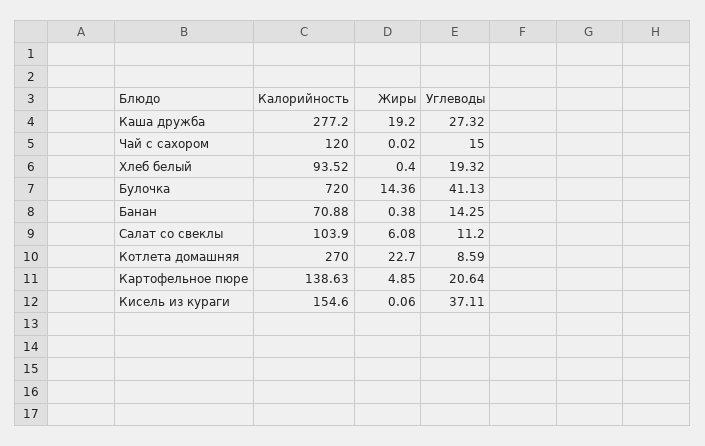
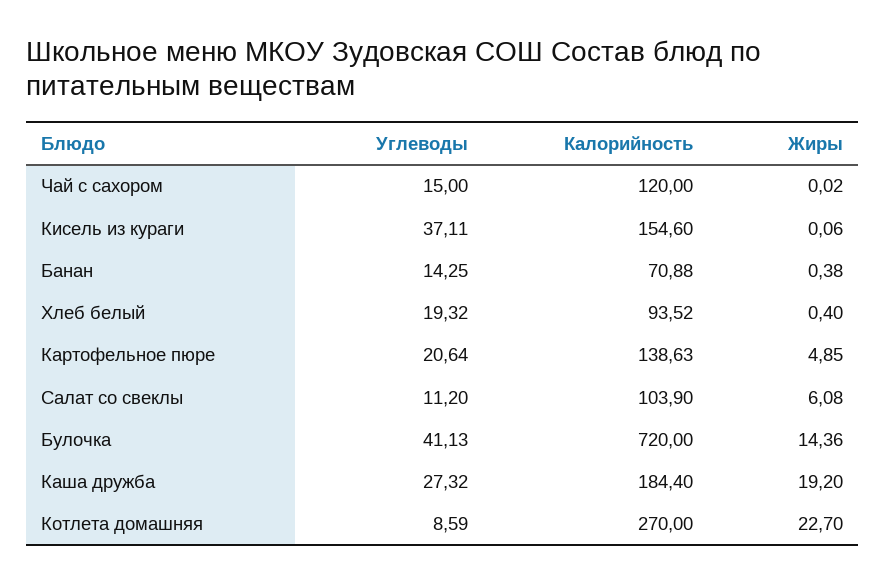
  {
    "Калорийность": {
-     "Каша дружба": 277.2,
+     "Каша дружба": 184.4,
      "Чай с сахором": 120,
      "Хлеб белый": 93.52,
      "Булочка": 720,
      "Банан": 70.88,
      "Салат со свеклы": 103.9,
      "Котлета домашняя": 270,
      "Картофельное пюре": 138.63,
      "Кисель из кураги": 154.6
    },
    "Жиры": {
      "Каша дружба": 19.2,
      "Чай с сахором": 0.02,
      "Хлеб белый": 0.4,
      "Булочка": 14.36,
      "Банан": 0.38,
      "Салат со свеклы": 6.08,
      "Котлета домашняя": 22.7,
      "Картофельное пюре": 4.85,
      "Кисель из кураги": 0.06
    },
    "Углеводы": {
      "Каша дружба": 27.32,
      "Чай с сахором": 15,
      "Хлеб белый": 19.32,
      "Булочка": 41.13,
      "Банан": 14.25,
      "Салат со свеклы": 11.2,
      "Котлета домашняя": 8.59,
      "Картофельное пюре": 20.64,
      "Кисель из кураги": 37.11
    }
  }

